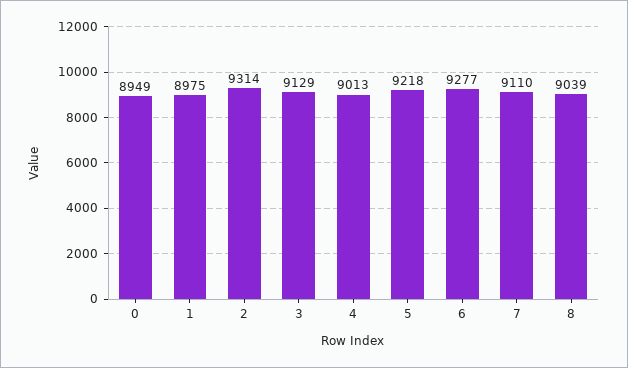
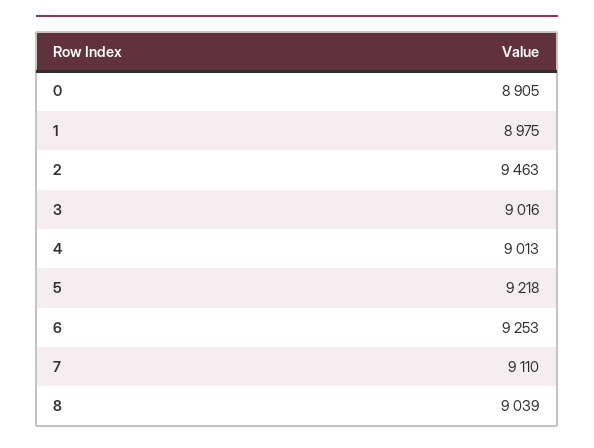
  {
-   "0": 8949,
+   "0": 8905,
    "1": 8975,
-   "2": 9314,
+   "2": 9463,
-   "3": 9129,
+   "3": 9016,
    "4": 9013,
    "5": 9218,
-   "6": 9277,
+   "6": 9253,
    "7": 9110,
    "8": 9039
  }

